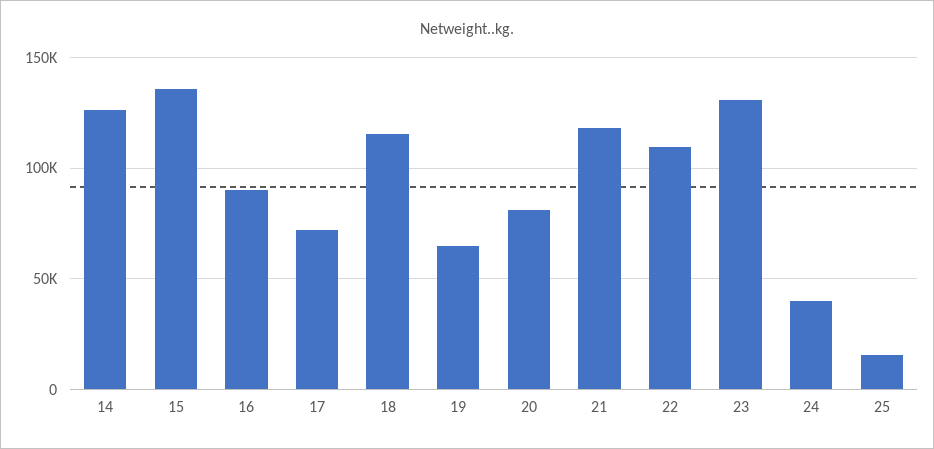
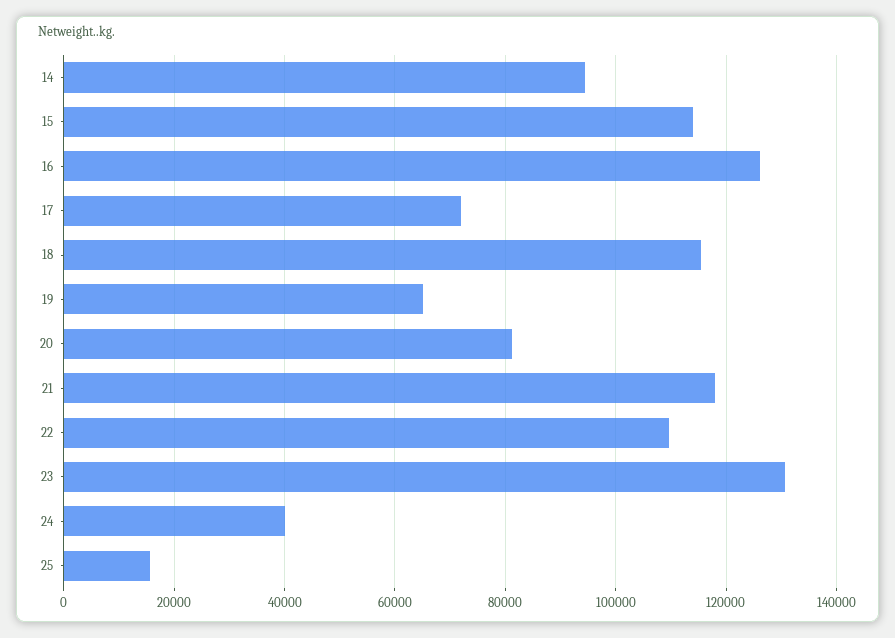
  {
-   "14": 125000,
+   "14": 94000,
-   "15": 135000,
+   "15": 114000,
-   "16": 90000,
+   "16": 126000,
    "17": 72000,
    "18": 116000,
    "19": 64000,
    "20": 82000,
    "21": 118000,
    "22": 110000,
    "23": 130000,
    "24": 40000,
    "25": 16000
  }

